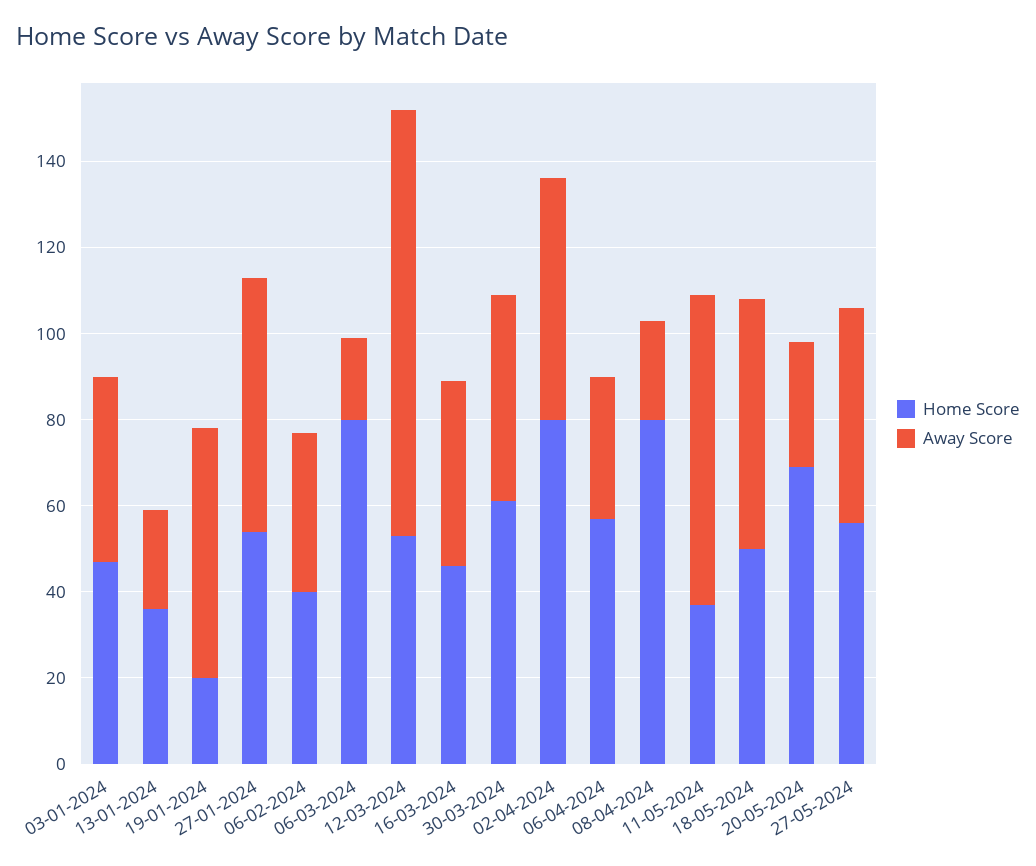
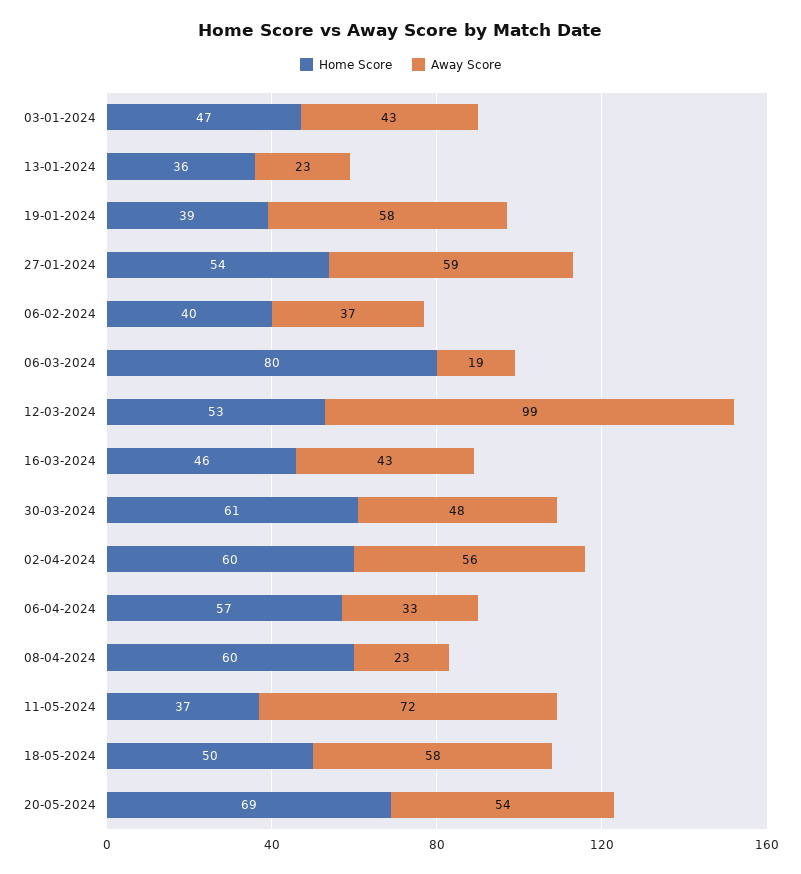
  {
    "Home Score": {
      "03-01-2024": 47,
      "13-01-2024": 36,
-     "19-01-2024": 20,
+     "19-01-2024": 39,
      "27-01-2024": 54,
      "06-02-2024": 40,
      "06-03-2024": 80,
      "12-03-2024": 53,
      "16-03-2024": 46,
      "30-03-2024": 61,
-     "02-04-2024": 80,
+     "02-04-2024": 60,
      "06-04-2024": 57,
-     "08-04-2024": 80,
+     "08-04-2024": 60,
      "11-05-2024": 37,
      "18-05-2024": 50,
-     "20-05-2024": 69,
+     "20-05-2024": 69
-     "27-05-2024": 55
    },
    "Away Score": {
      "03-01-2024": 43,
      "13-01-2024": 23,
      "19-01-2024": 58,
      "27-01-2024": 59,
      "06-02-2024": 37,
      "06-03-2024": 19,
      "12-03-2024": 99,
      "16-03-2024": 43,
      "30-03-2024": 48,
      "02-04-2024": 56,
      "06-04-2024": 33,
      "08-04-2024": 23,
      "11-05-2024": 72,
      "18-05-2024": 58,
-     "20-05-2024": 30,
+     "20-05-2024": 54
-     "27-05-2024": 50
    }
  }

